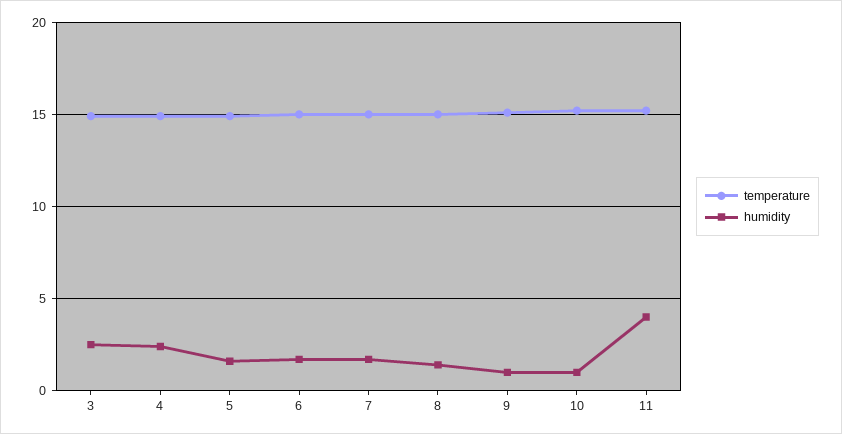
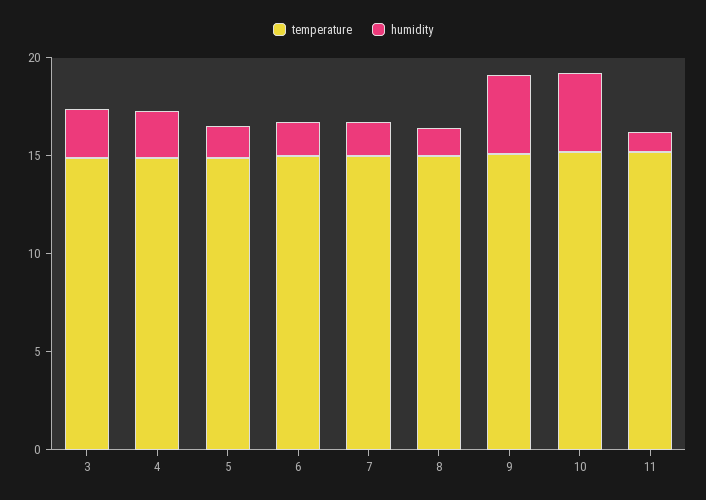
  {
    "temperature": {
      "3": 15,
      "4": 15,
      "5": 15,
      "6": 15,
      "7": 15,
      "8": 15,
      "9": 15,
      "10": 15,
      "11": 15
    },
    "humidity": {
      "3": 2.5,
      "4": 2.5,
      "5": 1.5,
      "6": 1.5,
      "7": 1.5,
      "8": 1.5,
-     "9": 1,
+     "9": 4,
-     "10": 1,
+     "10": 4,
-     "11": 4
+     "11": 1
    }
  }

